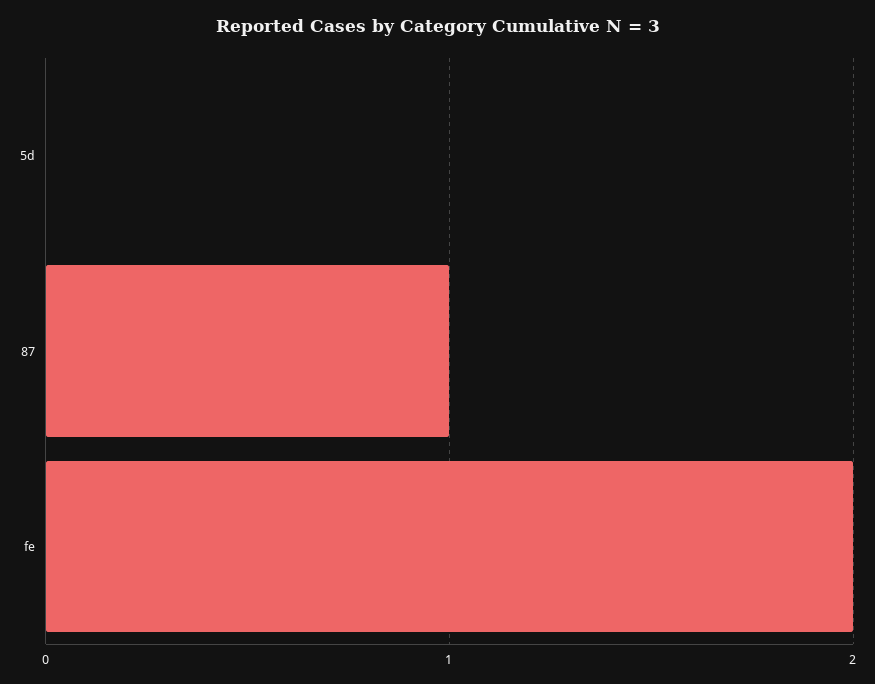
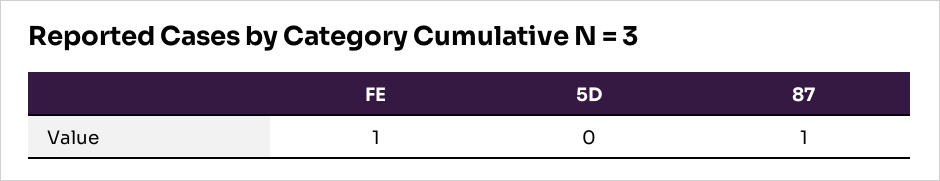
  {
    "5d": 0,
    "87": 1,
-   "fe": 2
+   "fe": 1
  }

